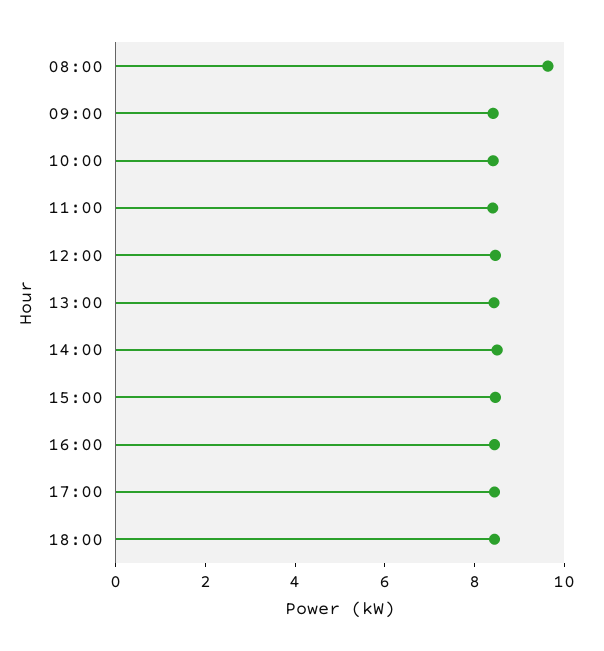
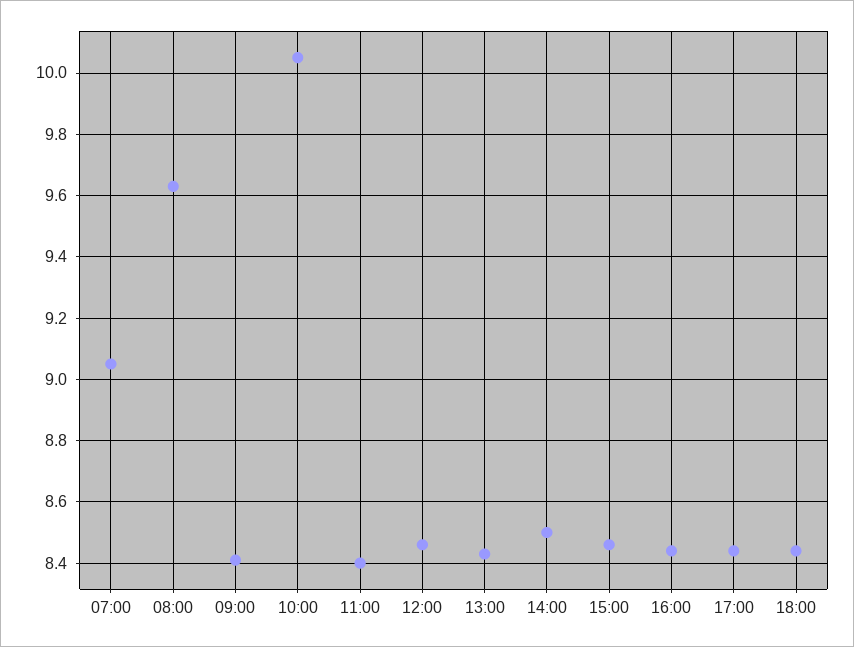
  {
    "08:00": 9.65,
    "09:00": 8.4,
-   "10:00": 8.5,
+   "10:00": 10.05,
    "11:00": 8.4,
    "12:00": 8.45,
    "13:00": 8.45,
    "14:00": 8.5,
    "15:00": 8.45,
    "16:00": 8.45,
    "17:00": 8.45,
-   "18:00": 8.45
+   "18:00": 8.45,
+   "07:00": 9.05
  }

